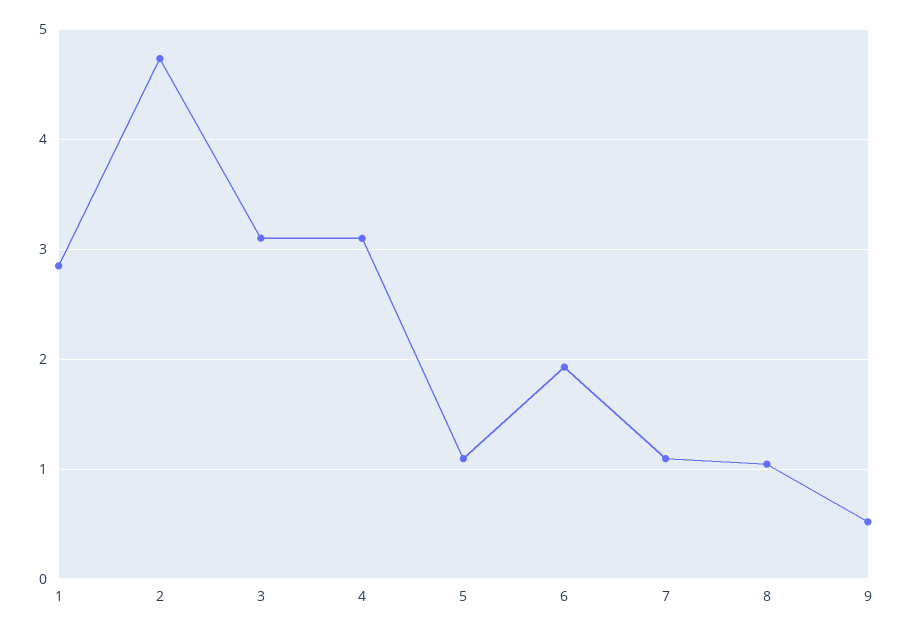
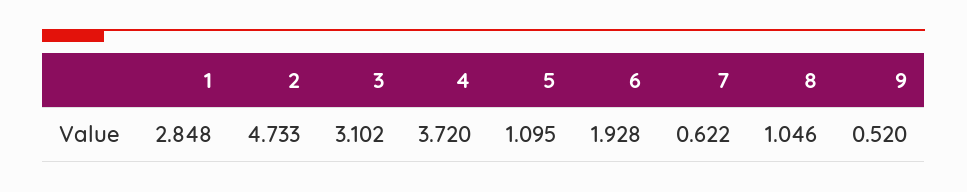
  {
    "1": 2.848,
    "2": 4.733,
    "3": 3.102,
-   "4": 3.1,
+   "4": 3.72,
    "5": 1.095,
    "6": 1.928,
-   "7": 1.1,
+   "7": 0.622,
    "8": 1.046,
    "9": 0.52
  }

